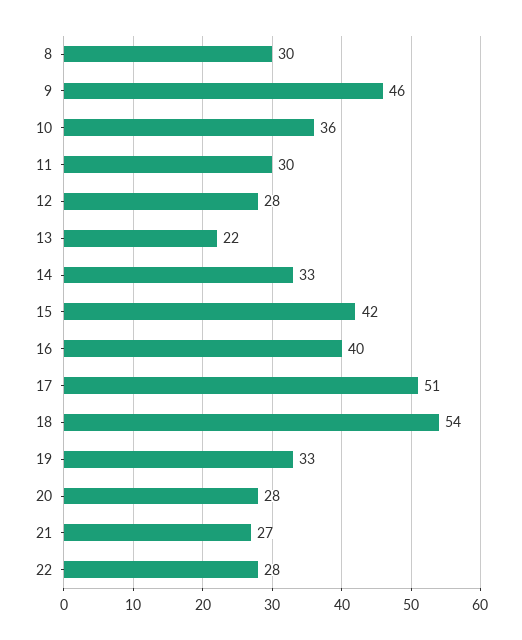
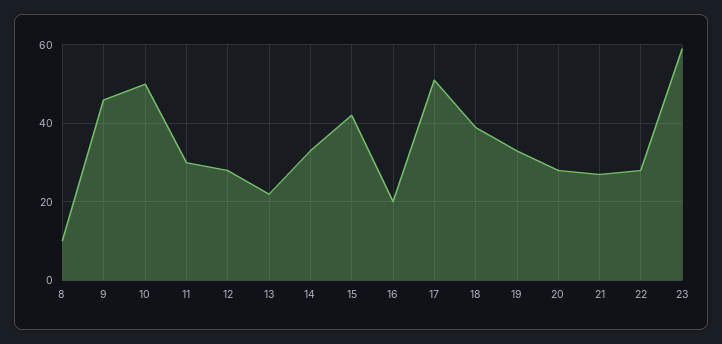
  {
-   "8": 30,
+   "8": 10,
    "9": 46,
-   "10": 36,
+   "10": 50,
    "11": 30,
    "12": 28,
    "13": 22,
    "14": 33,
    "15": 42,
-   "16": 40,
+   "16": 20,
    "17": 51,
-   "18": 54,
+   "18": 40,
    "19": 33,
    "20": 28,
    "21": 27,
-   "22": 28
+   "22": 28,
+   "23": 60
  }

